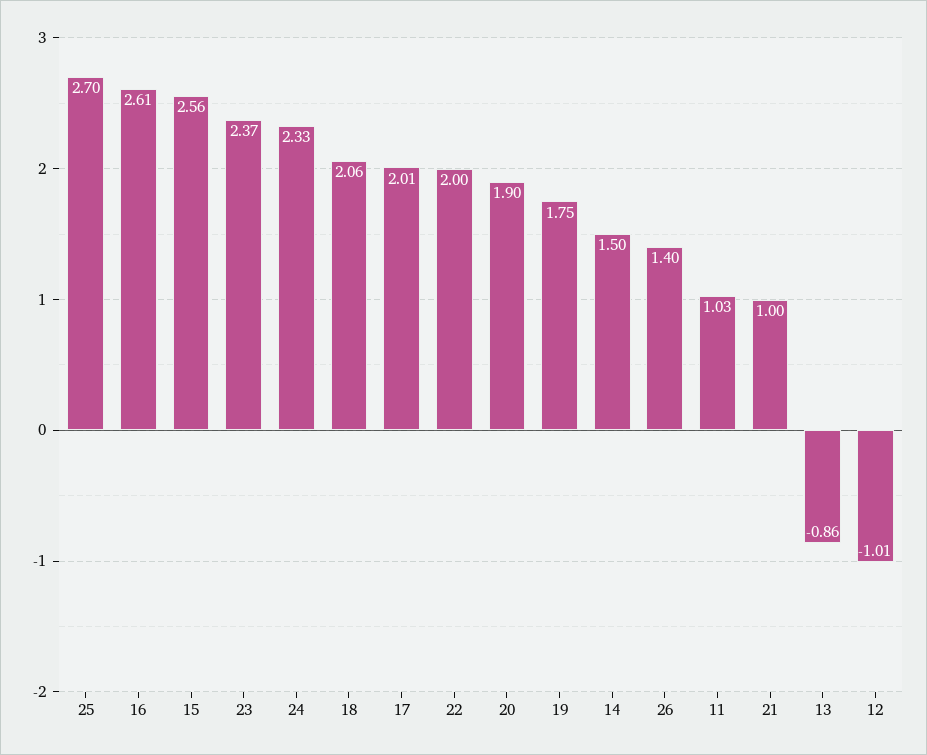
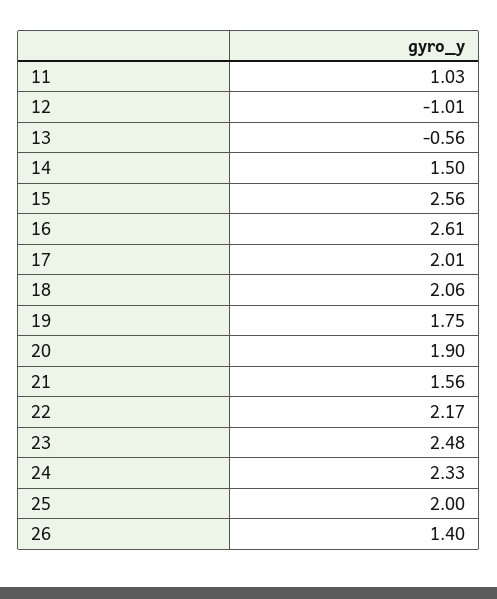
  {
-   "25": 2.7,
+   "25": 2,
    "16": 2.61,
    "15": 2.56,
-   "23": 2.37,
+   "23": 2.48,
    "24": 2.33,
    "18": 2.06,
    "17": 2.01,
-   "22": 2,
+   "22": 2.17,
    "20": 1.9,
    "19": 1.75,
    "14": 1.5,
    "26": 1.4,
    "11": 1.03,
-   "21": 1,
+   "21": 1.56,
-   "13": -0.86,
+   "13": -0.56,
    "12": -1.01
  }

